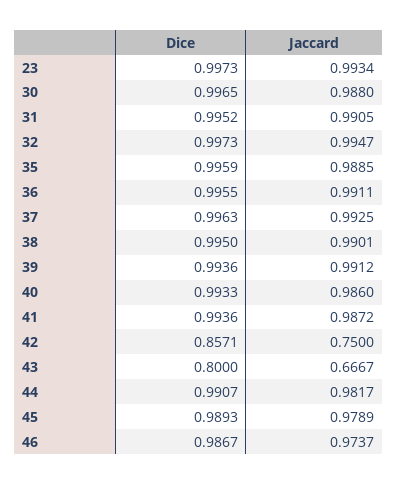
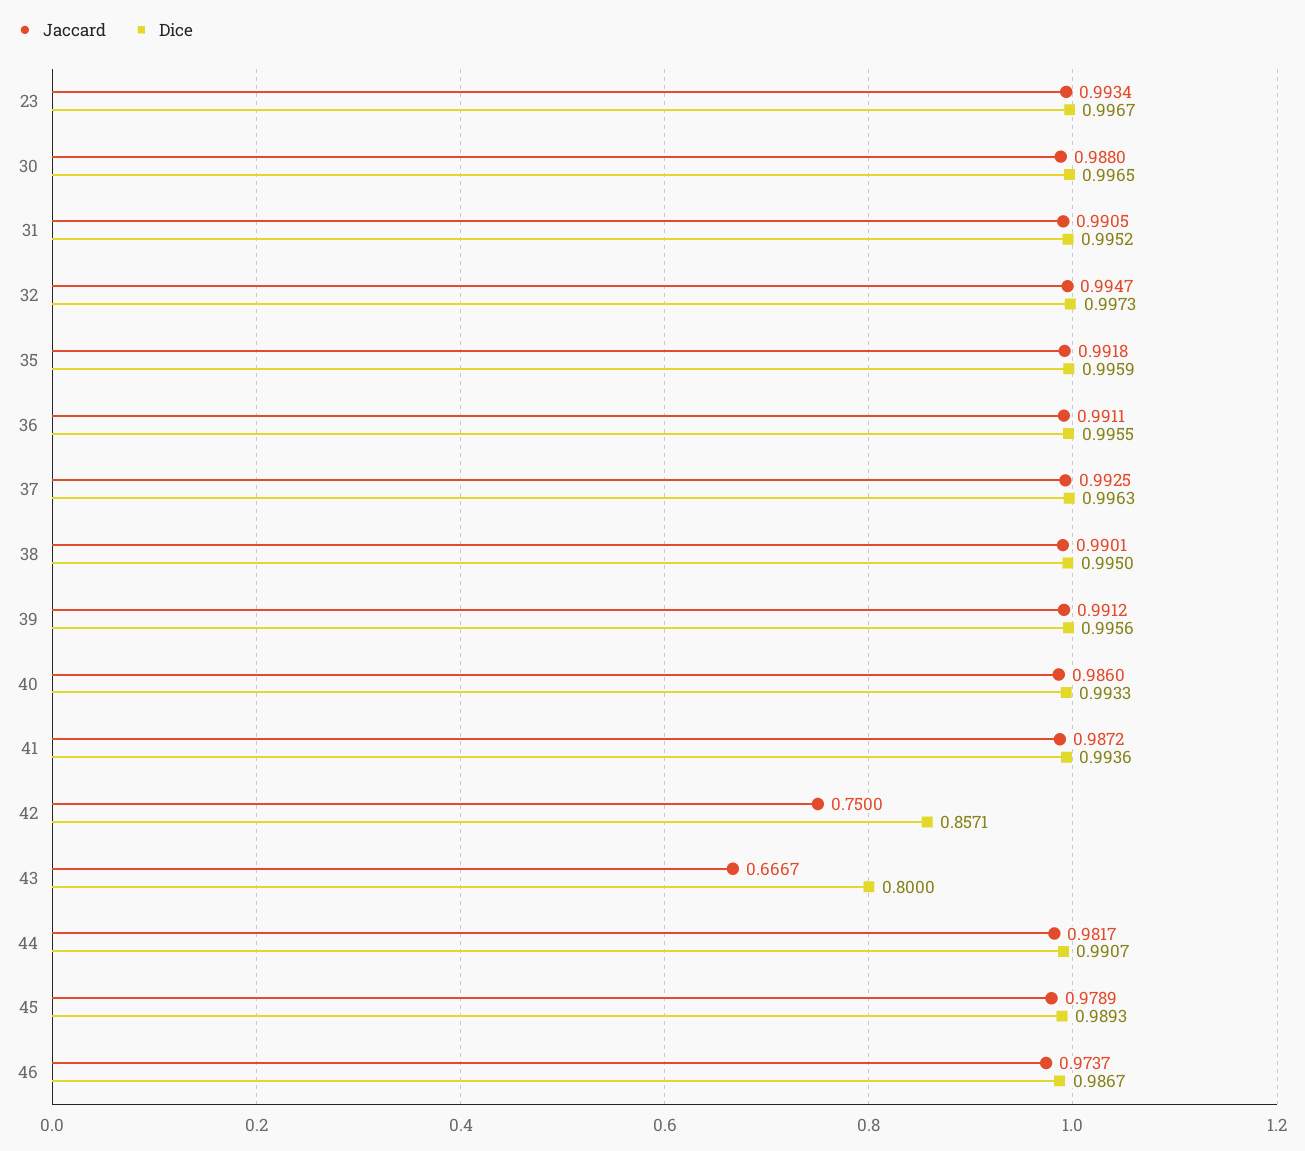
  {
    "Dice": {
-     "23": 0.9973,
+     "23": 0.9967,
      "30": 0.9965,
      "31": 0.9952,
      "32": 0.9973,
      "35": 0.9959,
      "36": 0.9955,
      "37": 0.9963,
      "38": 0.995,
-     "39": 0.9936,
+     "39": 0.9956,
      "40": 0.9933,
      "41": 0.9936,
      "42": 0.8571,
      "43": 0.8,
      "44": 0.9907,
      "45": 0.9893,
      "46": 0.9867
    },
    "Jaccard": {
      "23": 0.9934,
      "30": 0.988,
      "31": 0.9905,
      "32": 0.9947,
-     "35": 0.9885,
+     "35": 0.9918,
      "36": 0.9911,
      "37": 0.9925,
      "38": 0.9901,
      "39": 0.9912,
      "40": 0.986,
      "41": 0.9872,
      "42": 0.75,
      "43": 0.6667,
      "44": 0.9817,
      "45": 0.9789,
      "46": 0.9737
    }
  }

